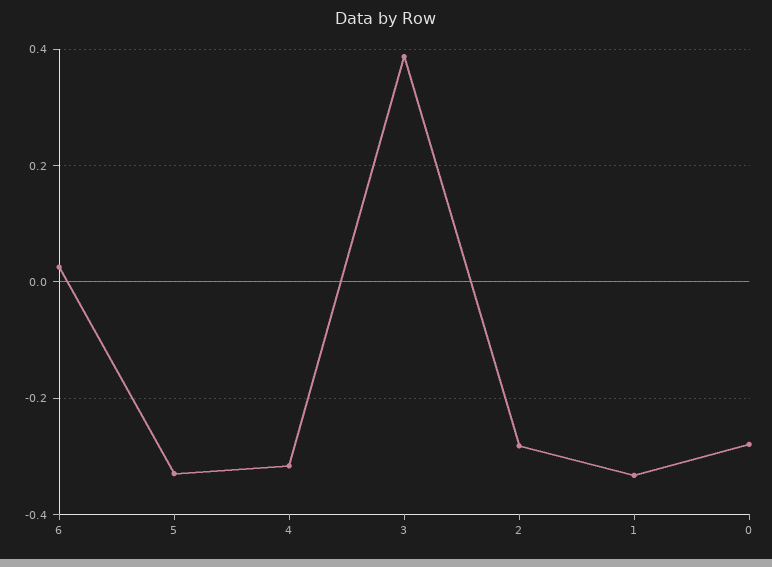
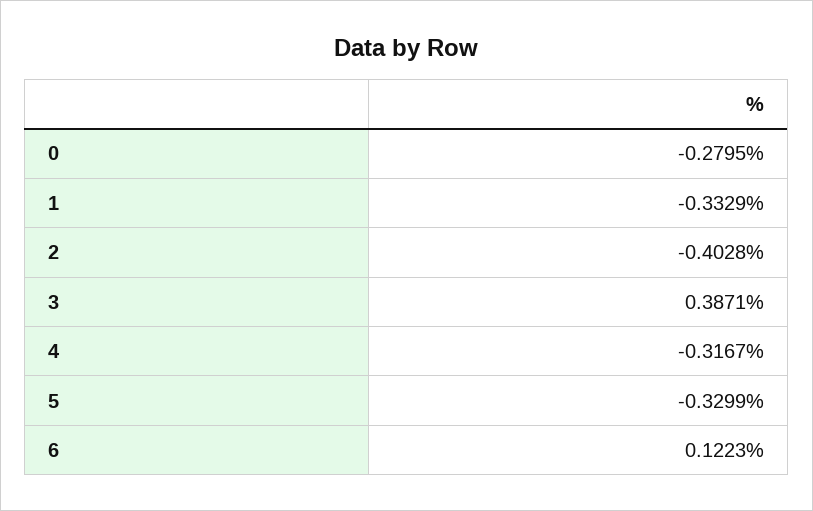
  {
-   "6": 0.02,
+   "6": 0.1223,
    "5": -0.3299,
    "4": -0.3167,
    "3": 0.3871,
-   "2": -0.28,
+   "2": -0.4028,
    "1": -0.3329,
    "0": -0.2795
  }

